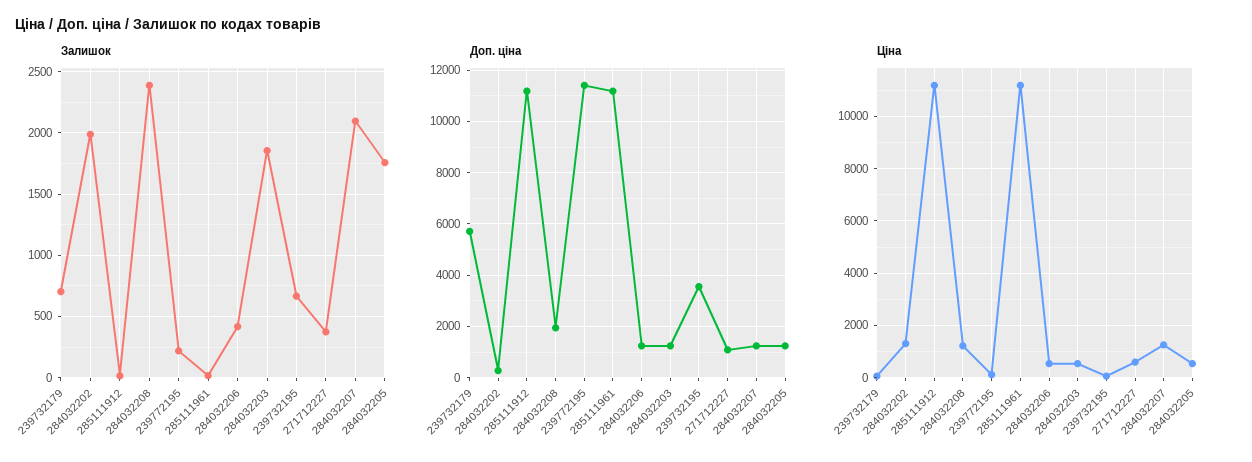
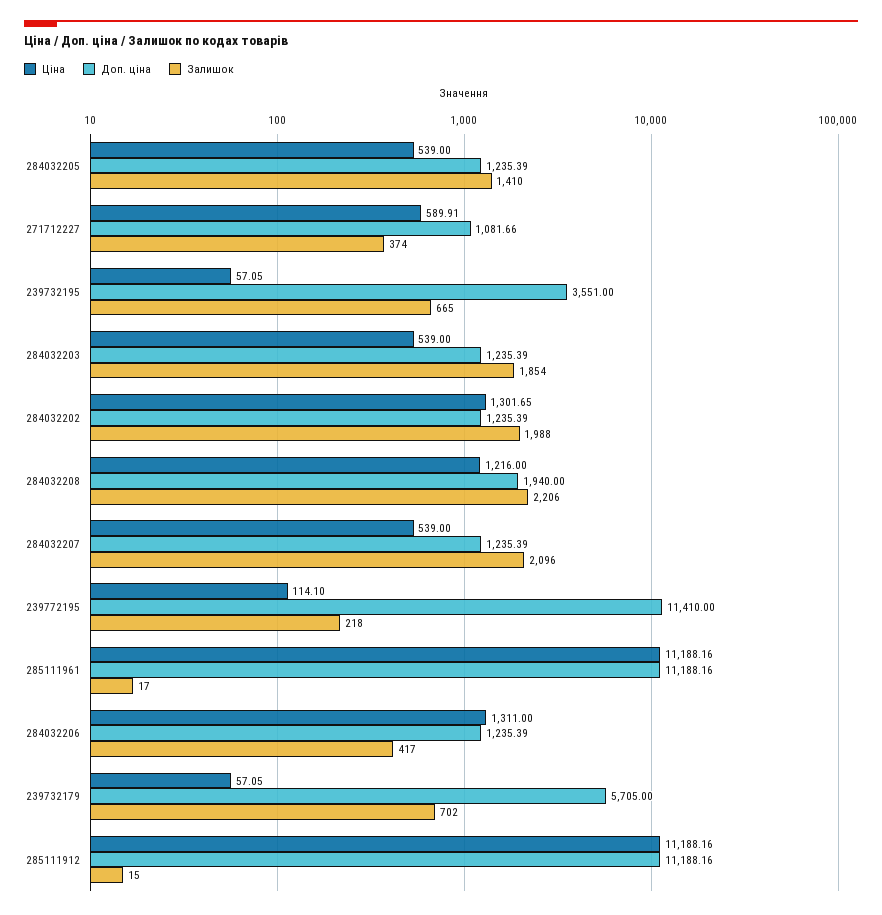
  {
    "Залишок": {
      "239732179": 702,
      "284032202": 1988,
      "285111912": 15,
-     "284032208": 2400,
+     "284032208": 2206,
      "239772195": 218,
      "285111961": 17,
      "284032206": 417,
      "284032203": 1854,
      "239732195": 665,
      "271712227": 374,
      "284032207": 2096,
-     "284032205": 1750
+     "284032205": 1410
    },
    "Доп. ціна": {
      "239732179": 5705,
-     "284032202": 250,
+     "284032202": 1235.39,
      "285111912": 11188.16,
      "284032208": 1940,
      "239772195": 11410,
      "285111961": 11188.16,
      "284032206": 1235.39,
      "284032203": 1235.39,
      "239732195": 3551,
      "271712227": 1081.66,
      "284032207": 1235.39,
      "284032205": 1235.39
    },
    "Ціна": {
      "239732179": 57.05,
      "284032202": 1301.65,
      "285111912": 11188.16,
      "284032208": 1216,
      "239772195": 114.1,
      "285111961": 11188.16,
-     "284032206": 500,
+     "284032206": 1311,
      "284032203": 539,
      "239732195": 57.05,
      "271712227": 589.91,
-     "284032207": 1250,
+     "284032207": 539,
      "284032205": 539
    }
  }

